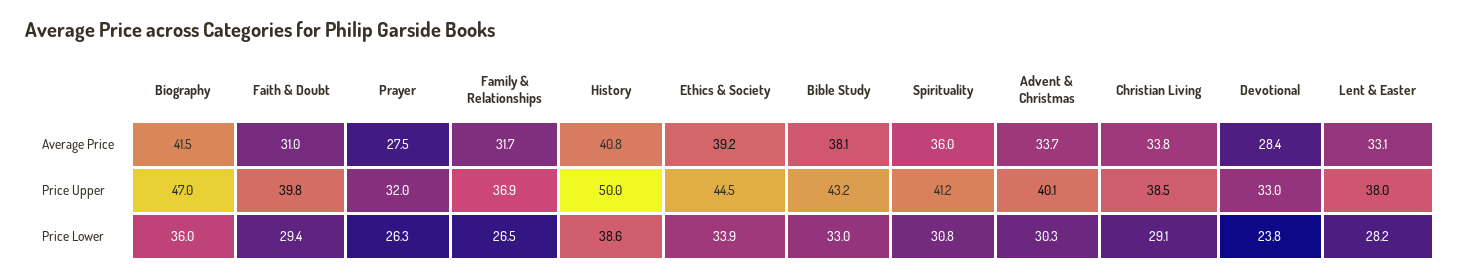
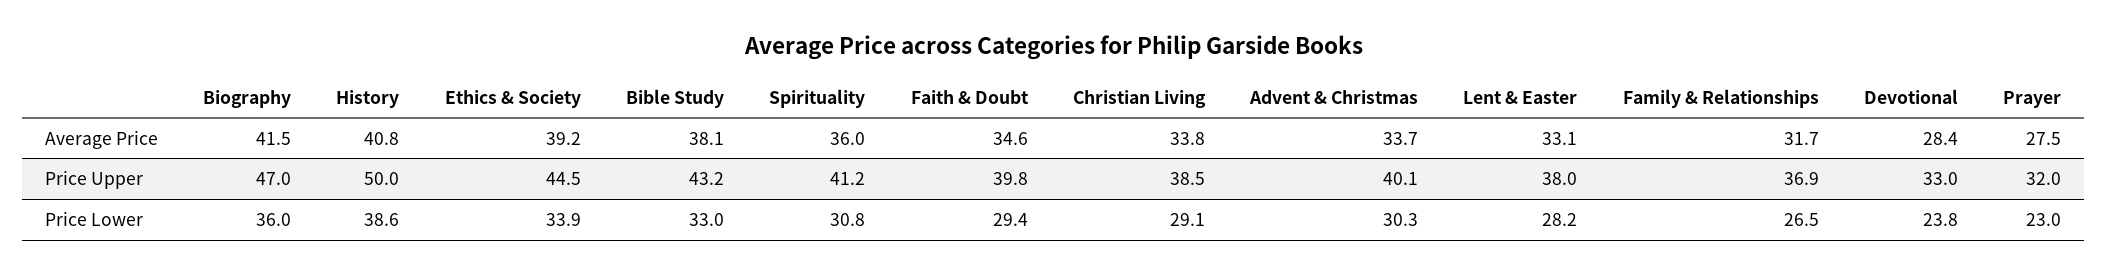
  {
    "Biography": {
      "Average Price": 41.5,
      "Price Upper": 47,
      "Price Lower": 36
    },
    "Faith & Doubt": {
-     "Average Price": 31,
+     "Average Price": 34.6,
      "Price Upper": 39.8,
      "Price Lower": 29.4
    },
    "Prayer": {
      "Average Price": 27.5,
      "Price Upper": 32,
-     "Price Lower": 26.3
+     "Price Lower": 23
    },
    "Family & Relationships": {
      "Average Price": 31.7,
      "Price Upper": 36.9,
      "Price Lower": 26.5
    },
    "History": {
      "Average Price": 40.8,
      "Price Upper": 50,
      "Price Lower": 38.6
    },
    "Ethics & Society": {
      "Average Price": 39.2,
      "Price Upper": 44.5,
      "Price Lower": 33.9
    },
    "Bible Study": {
      "Average Price": 38.1,
      "Price Upper": 43.2,
      "Price Lower": 33
    },
    "Spirituality": {
      "Average Price": 36,
      "Price Upper": 41.2,
      "Price Lower": 30.8
    },
    "Advent & Christmas": {
      "Average Price": 33.7,
      "Price Upper": 40.1,
      "Price Lower": 30.3
    },
    "Christian Living": {
      "Average Price": 33.8,
      "Price Upper": 38.5,
      "Price Lower": 29.1
    },
    "Devotional": {
      "Average Price": 28.4,
      "Price Upper": 33,
      "Price Lower": 23.8
    },
    "Lent & Easter": {
      "Average Price": 33.1,
      "Price Upper": 38,
      "Price Lower": 28.2
    }
  }

